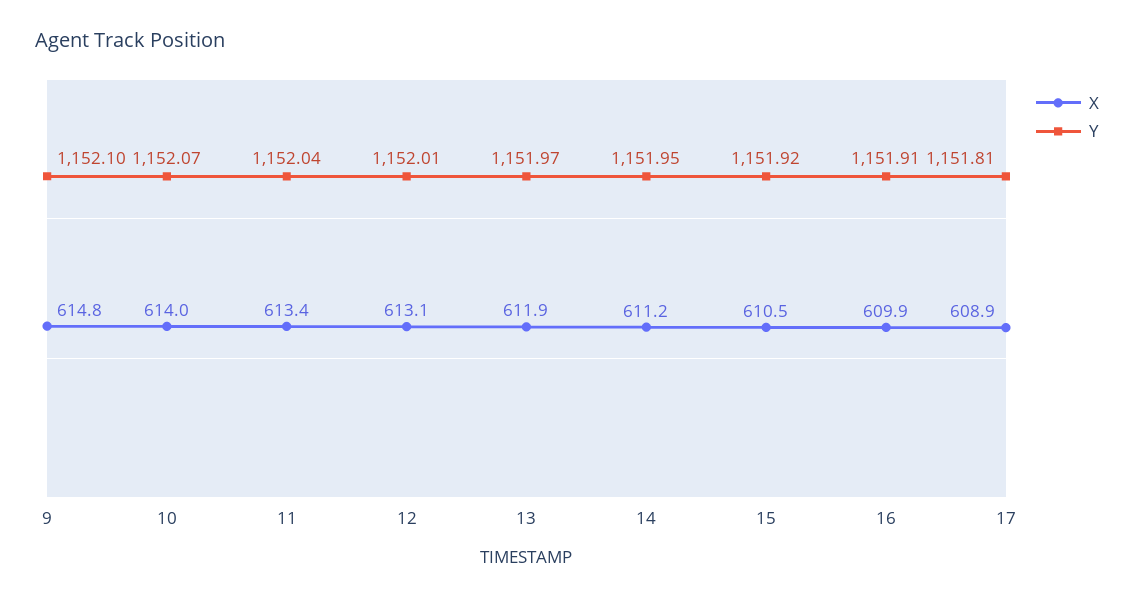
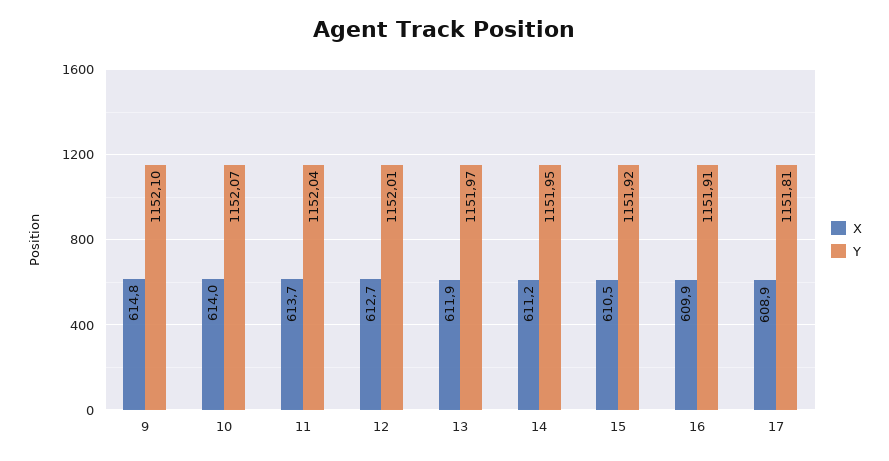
  {
    "X": {
      "9": 614.8,
      "10": 614,
-     "11": 613.4,
+     "11": 613.7,
-     "12": 613.1,
+     "12": 612.7,
      "13": 611.9,
      "14": 611.2,
      "15": 610.5,
      "16": 609.9,
      "17": 608.9
    },
    "Y": {
      "9": 1152.1,
      "10": 1152.07,
      "11": 1152.04,
      "12": 1152.01,
      "13": 1151.97,
      "14": 1151.95,
      "15": 1151.92,
      "16": 1151.91,
      "17": 1151.81
    }
  }

